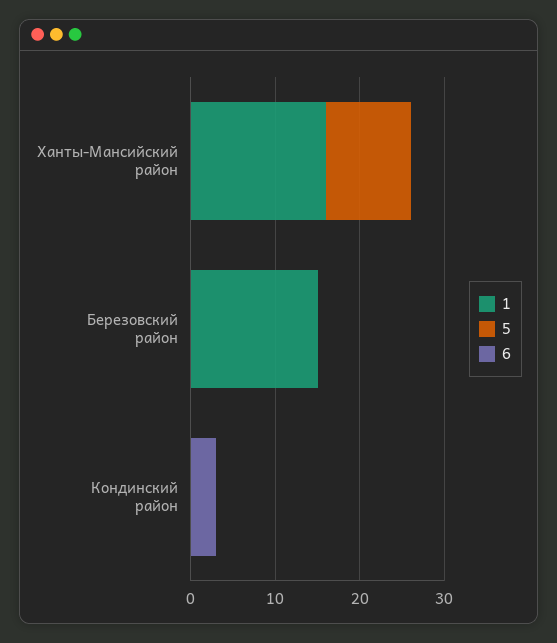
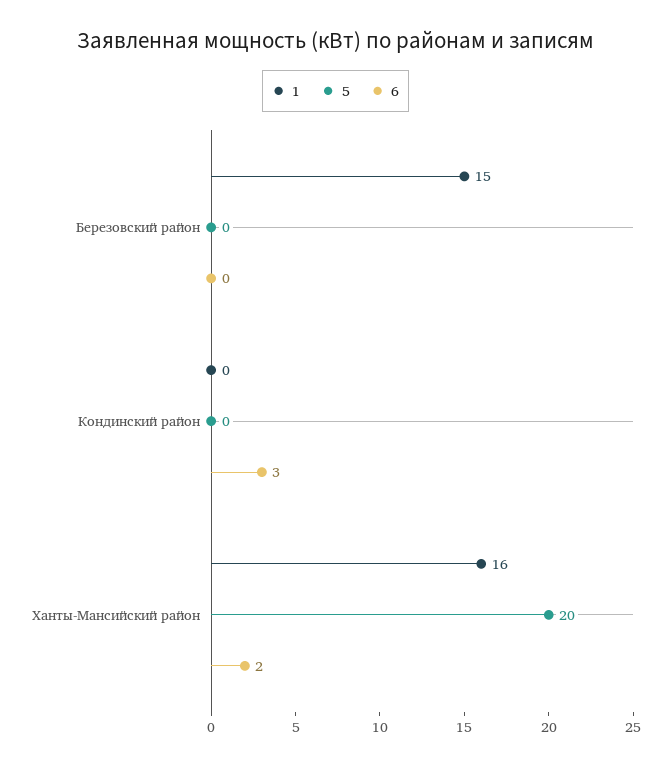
  {
    "1": {
      "Ханты-Мансийский район": 16,
      "Березовский район": 15,
      "Кондинский район": 0
    },
    "5": {
-     "Ханты-Мансийский район": 10,
+     "Ханты-Мансийский район": 20,
      "Березовский район": 0,
      "Кондинский район": 0
    },
    "6": {
-     "Ханты-Мансийский район": 0,
+     "Ханты-Мансийский район": 2,
      "Березовский район": 0,
      "Кондинский район": 3
    }
  }

